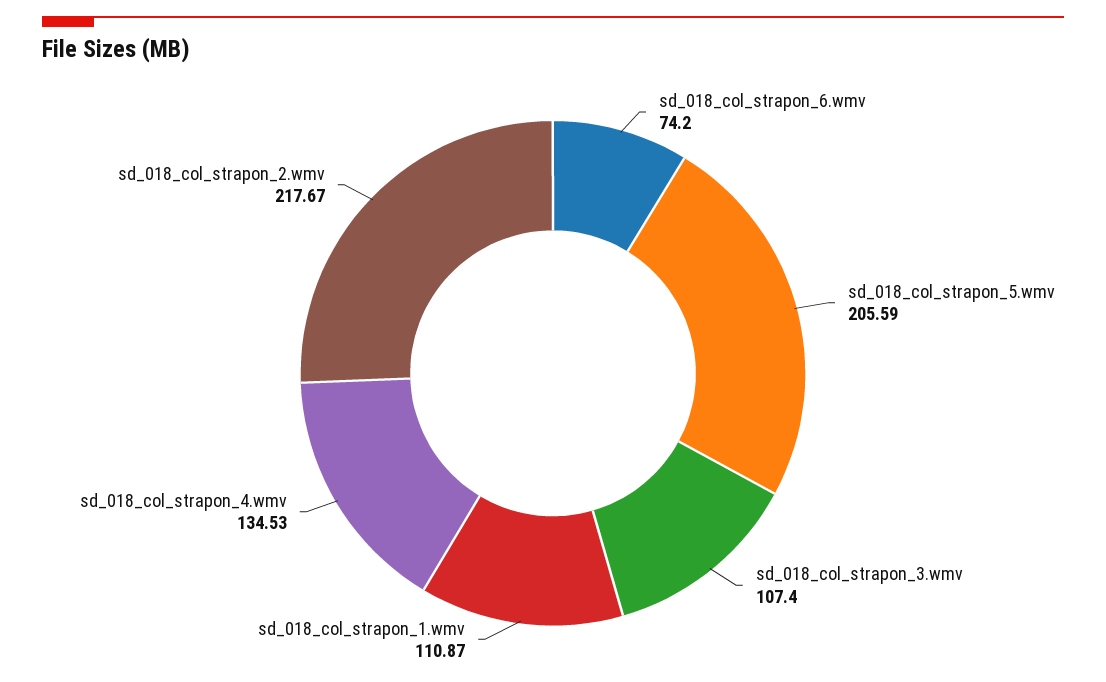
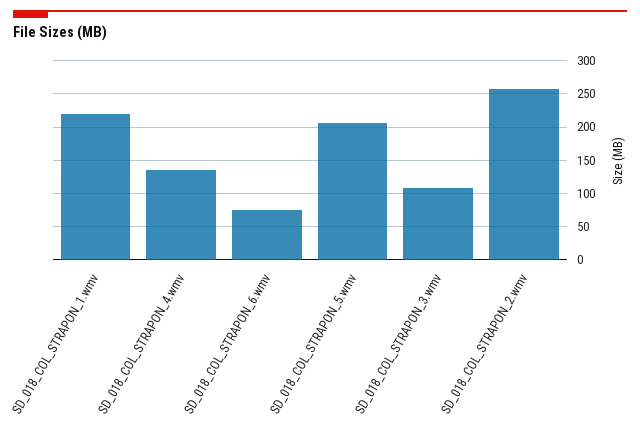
  {
    "sd_018_col_strapon_6.wmv": 74.2,
    "sd_018_col_strapon_5.wmv": 205.59,
    "sd_018_col_strapon_3.wmv": 107.4,
-   "sd_018_col_strapon_1.wmv": 110.87,
+   "sd_018_col_strapon_1.wmv": 220,
    "sd_018_col_strapon_4.wmv": 134.53,
-   "sd_018_col_strapon_2.wmv": 217.67
+   "sd_018_col_strapon_2.wmv": 260
  }

